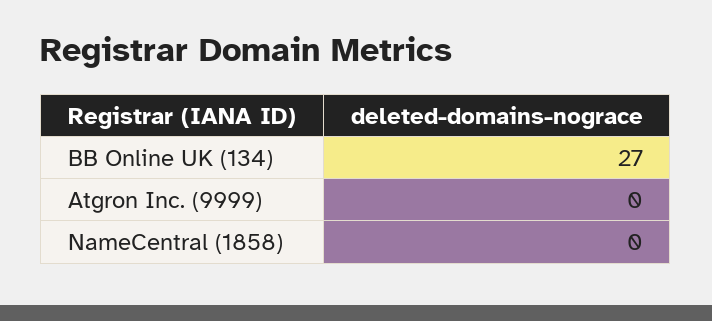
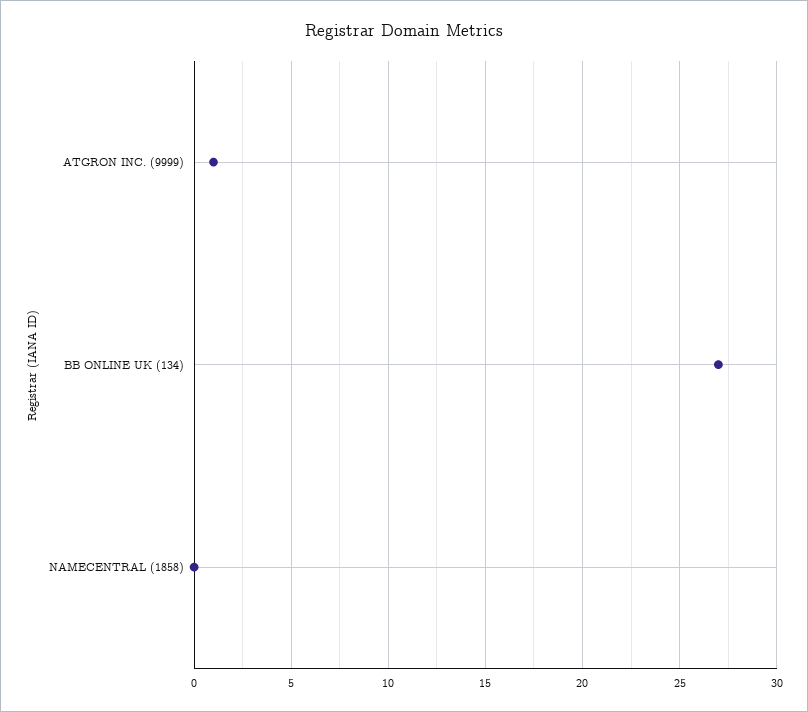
  {
    "BB Online UK (134)": 27,
-   "Atgron Inc. (9999)": 0,
+   "Atgron Inc. (9999)": 1,
    "NameCentral (1858)": 0
  }

